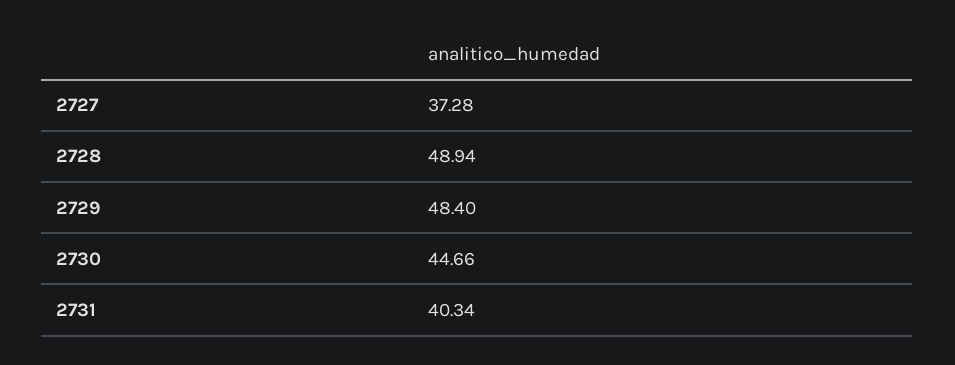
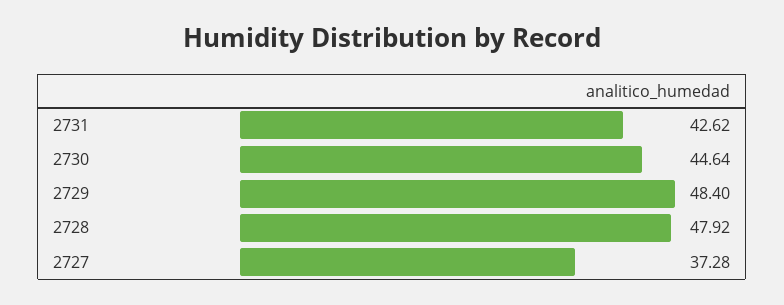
  {
    "2727": 37.28,
-   "2728": 48.94,
+   "2728": 47.92,
    "2729": 48.4,
-   "2730": 44.66,
+   "2730": 44.64,
-   "2731": 40.34
+   "2731": 42.62
  }

